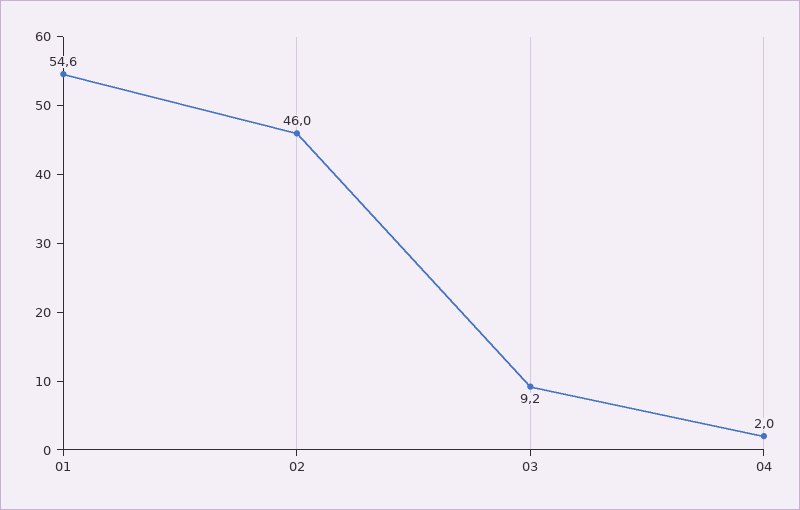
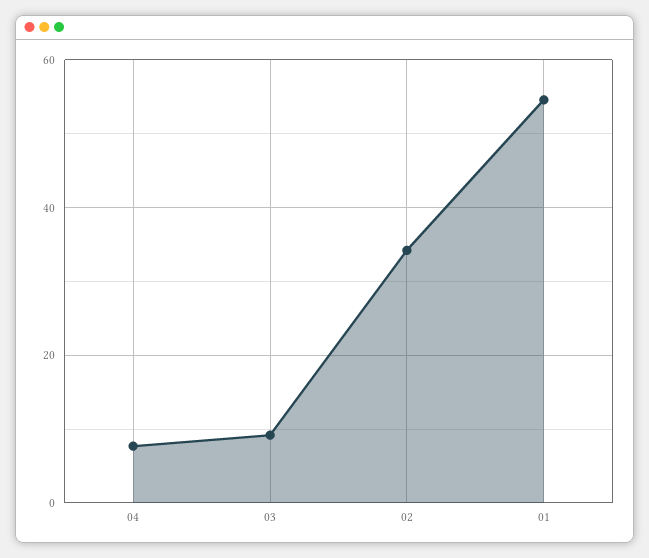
  {
    "01": 54.6,
-   "02": 46,
+   "02": 34,
    "03": 9.2,
-   "04": 2
+   "04": 8
  }

